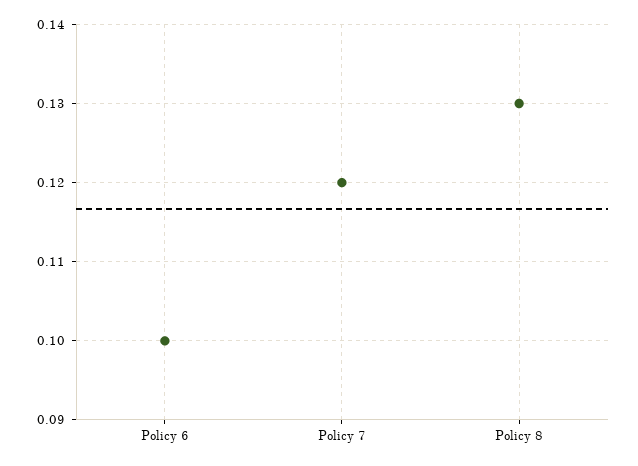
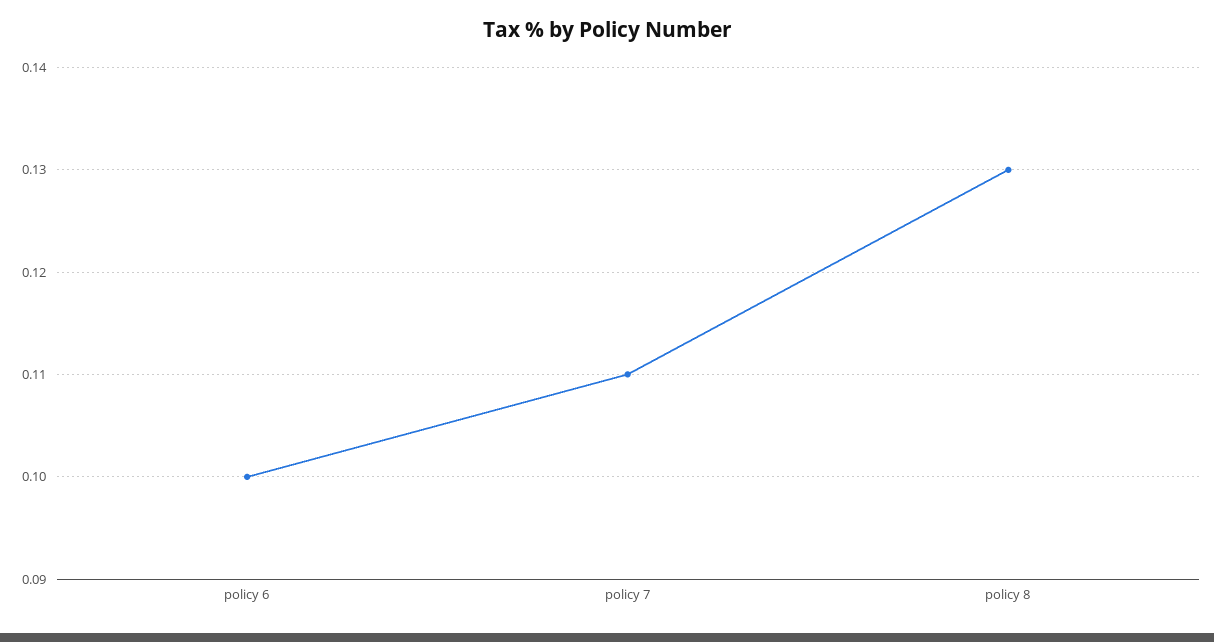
  {
    "Policy 6": 0.1,
-   "Policy 7": 0.12,
+   "Policy 7": 0.11,
    "Policy 8": 0.13
  }

